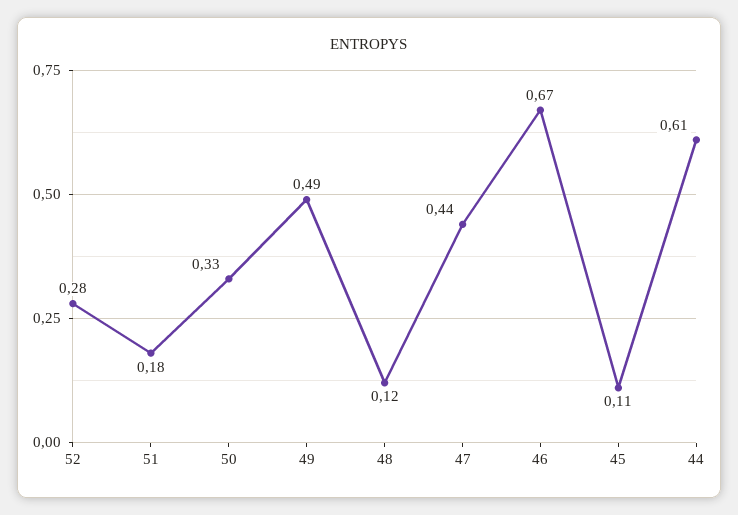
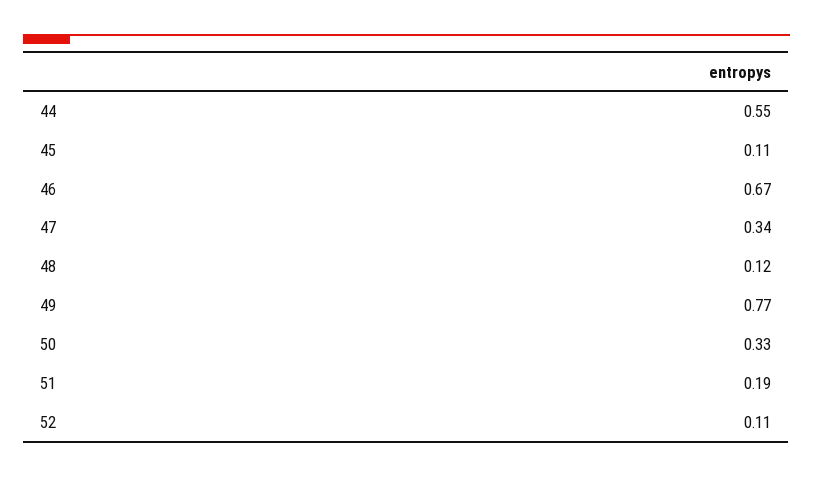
  {
-   "52": 0.28,
+   "52": 0.11,
-   "51": 0.18,
+   "51": 0.19,
    "50": 0.33,
-   "49": 0.49,
+   "49": 0.77,
    "48": 0.12,
-   "47": 0.44,
+   "47": 0.34,
    "46": 0.67,
    "45": 0.11,
-   "44": 0.61
+   "44": 0.55
  }

